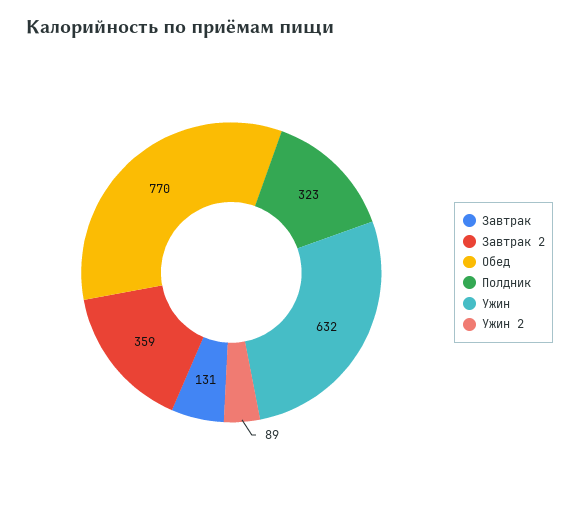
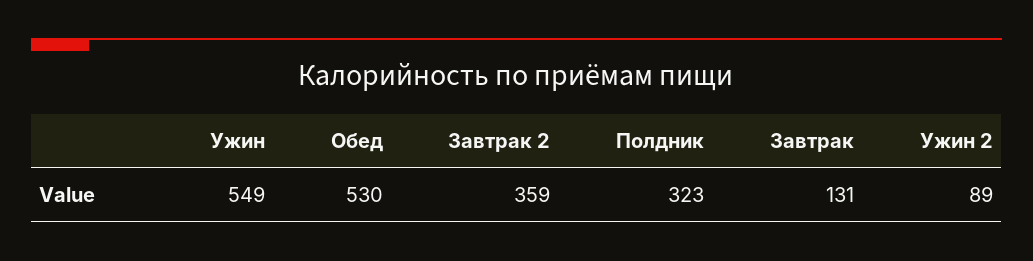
  {
    "Завтрак": 131,
    "Завтрак 2": 359,
-   "Обед": 770,
+   "Обед": 530,
    "Полдник": 323,
-   "Ужин": 632,
+   "Ужин": 549,
    "Ужин 2": 89
  }

